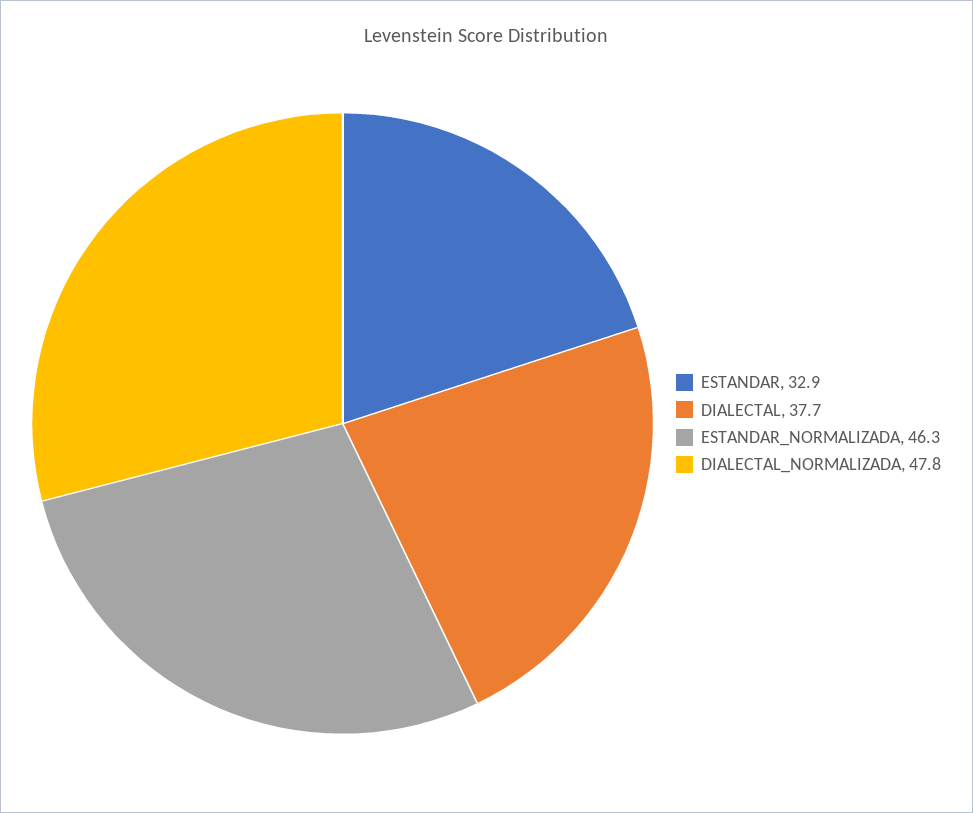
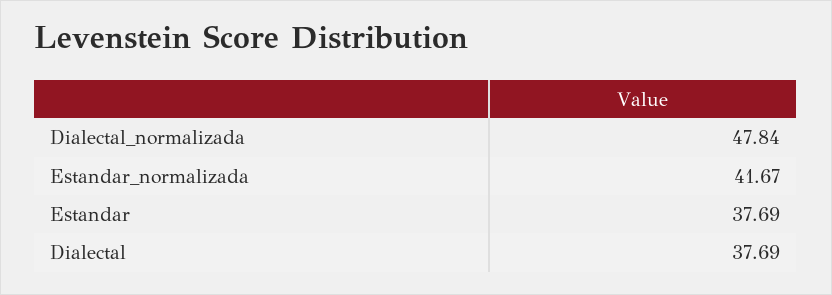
  {
-   "ESTANDAR": 32.9,
+   "ESTANDAR": 37.69,
    "DIALECTAL": 37.69,
-   "ESTANDAR_NORMALIZADA": 46.3,
+   "ESTANDAR_NORMALIZADA": 41.67,
    "DIALECTAL_NORMALIZADA": 47.84
  }

